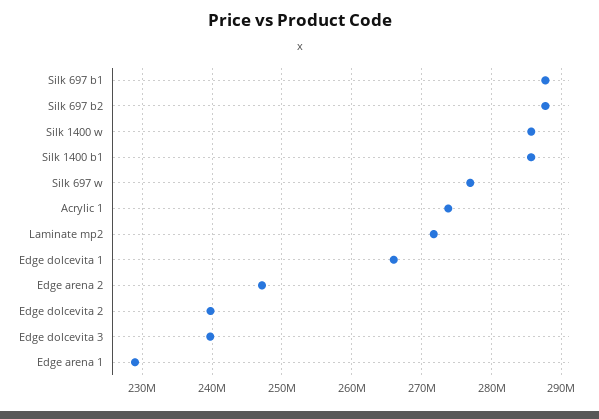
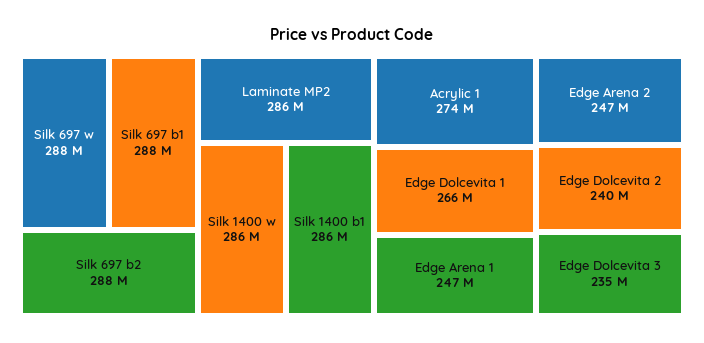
  {
    "Silk 697 b1": 288000000,
    "Silk 697 b2": 288000000,
    "Silk 1400 w": 286000000,
    "Silk 1400 b1": 286000000,
-   "Silk 697 w": 277000000,
+   "Silk 697 w": 288000000,
    "Acrylic 1": 274000000,
-   "Laminate mp2": 272000000,
+   "Laminate mp2": 286000000,
    "Edge dolcevita 1": 266000000,
    "Edge arena 2": 247000000,
    "Edge dolcevita 2": 240000000,
-   "Edge dolcevita 3": 240000000,
+   "Edge dolcevita 3": 235000000,
-   "Edge arena 1": 229000000
+   "Edge arena 1": 247000000
  }

